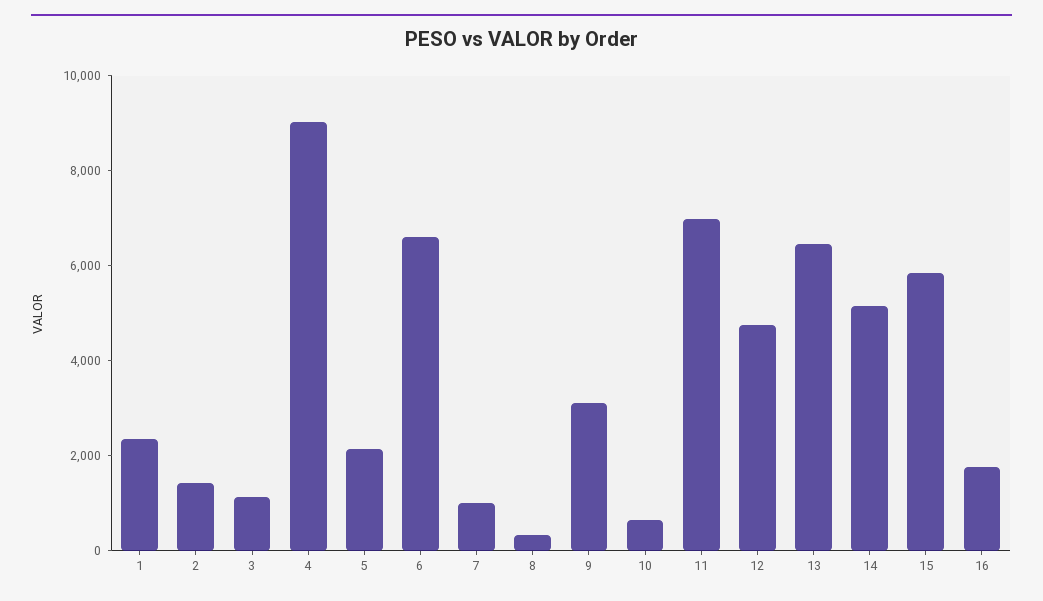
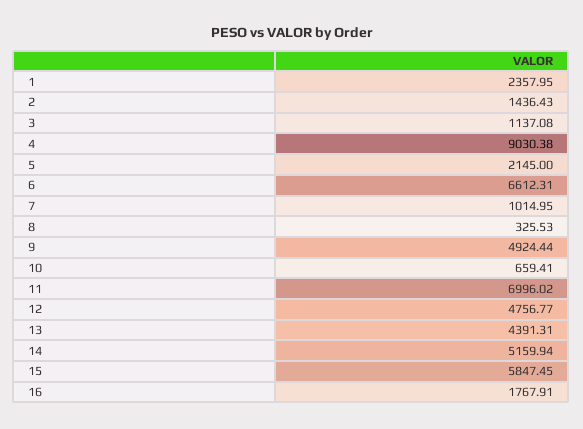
  {
    "1": 2357.95,
    "2": 1436.43,
    "3": 1137.08,
    "4": 9030.38,
    "5": 2145,
    "6": 6612.31,
    "7": 1014.95,
    "8": 325.53,
-   "9": 3000,
+   "9": 4924.44,
    "10": 659.41,
    "11": 6996.02,
    "12": 4756.77,
-   "13": 6500,
+   "13": 4391.31,
    "14": 5159.94,
    "15": 5847.45,
    "16": 1767.91
  }

